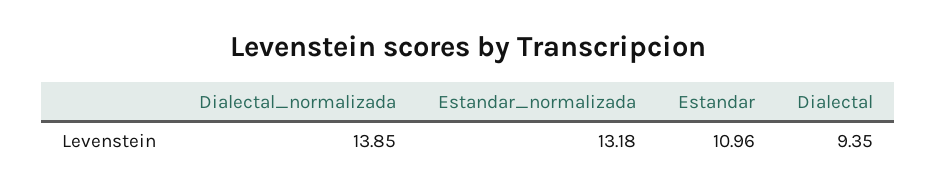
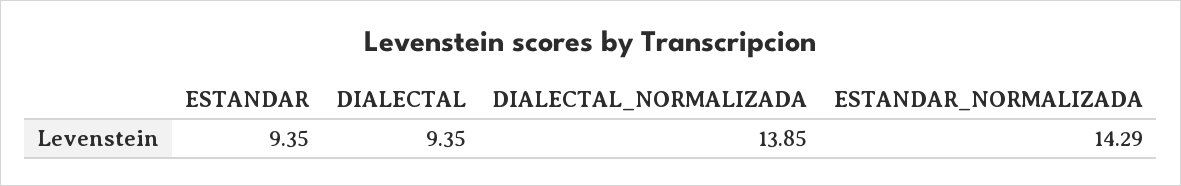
  {
    "Dialectal_normalizada": 13.85,
-   "Estandar_normalizada": 13.18,
+   "Estandar_normalizada": 14.29,
-   "Estandar": 10.96,
+   "Estandar": 9.35,
    "Dialectal": 9.35
  }

